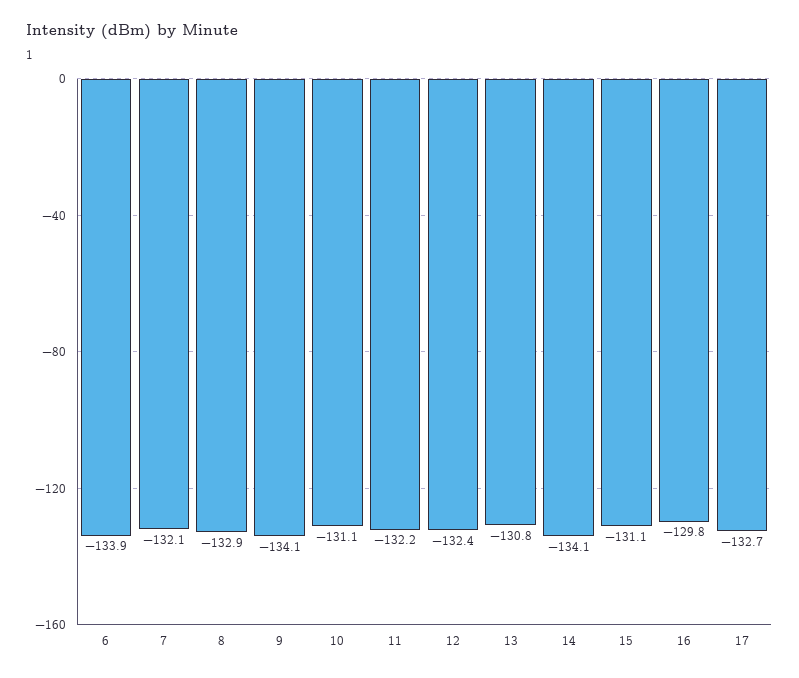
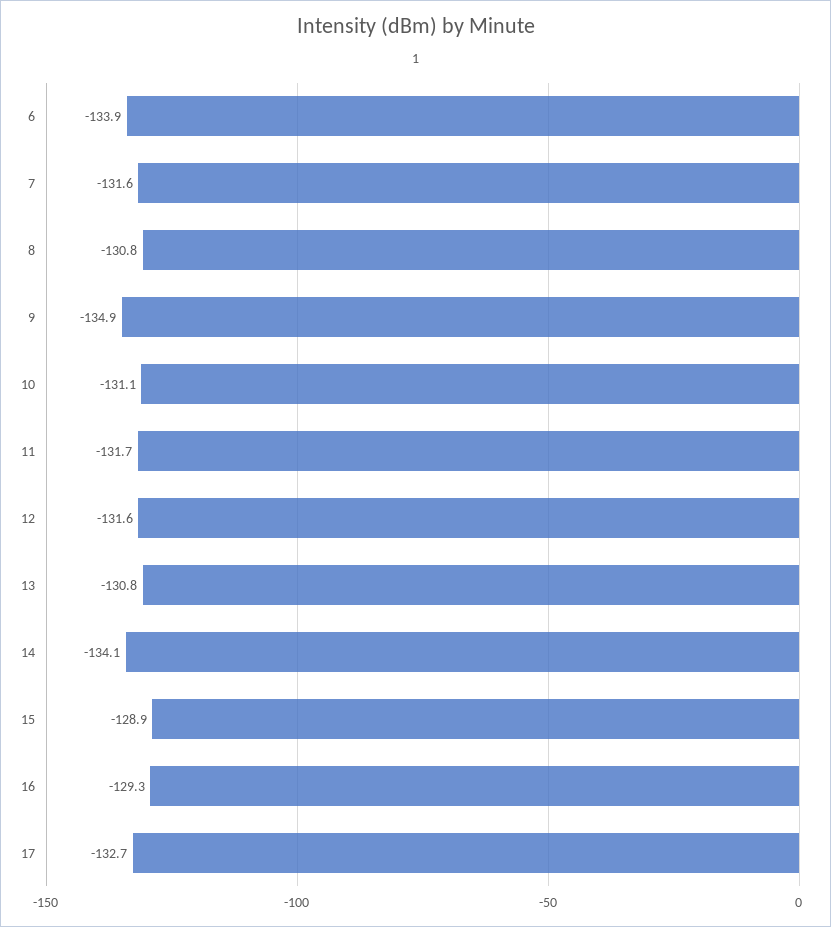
  {
    "6": -133.9,
-   "7": -132.1,
+   "7": -131.6,
-   "8": -132.9,
+   "8": -130.8,
-   "9": -134.1,
+   "9": -134.9,
    "10": -131.1,
-   "11": -132.2,
+   "11": -131.7,
-   "12": -132.4,
+   "12": -131.6,
    "13": -130.8,
    "14": -134.1,
-   "15": -131.1,
+   "15": -128.9,
-   "16": -129.8,
+   "16": -129.3,
    "17": -132.7
  }

